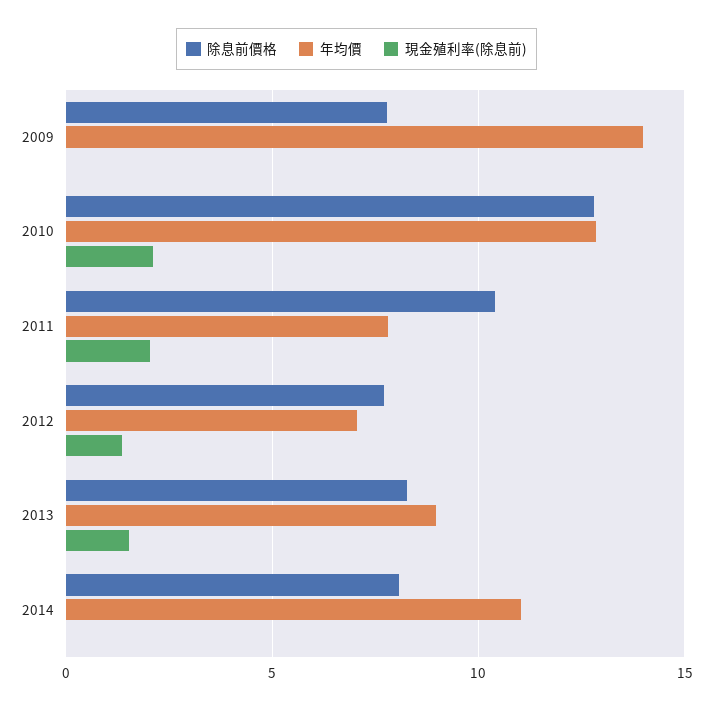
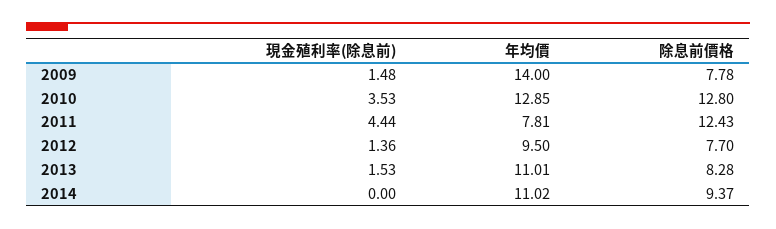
  {
    "除息前價格": {
      "2009": 7.78,
      "2010": 12.8,
-     "2011": 10.5,
+     "2011": 12.43,
      "2012": 7.7,
      "2013": 8.28,
-     "2014": 8
+     "2014": 9.37
    },
    "年均價": {
      "2009": 14,
      "2010": 12.85,
      "2011": 7.81,
-     "2012": 7,
+     "2012": 9.5,
-     "2013": 9,
+     "2013": 11.01,
      "2014": 11.02
    },
    "現金殖利率(除息前)": {
-     "2009": 0,
+     "2009": 1.48,
-     "2010": 2,
+     "2010": 3.53,
-     "2011": 2,
+     "2011": 4.44,
      "2012": 1.36,
      "2013": 1.53,
      "2014": 0
    }
  }

